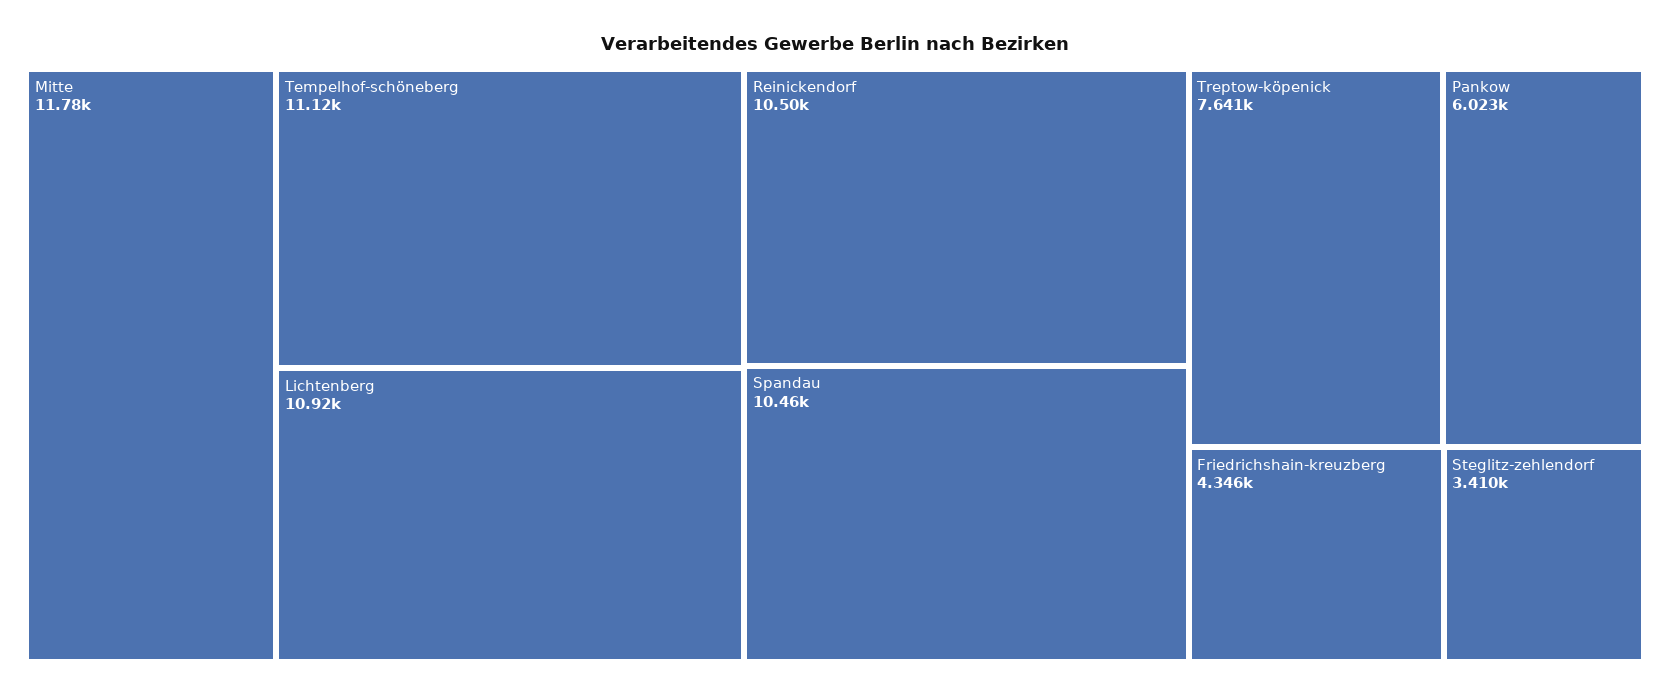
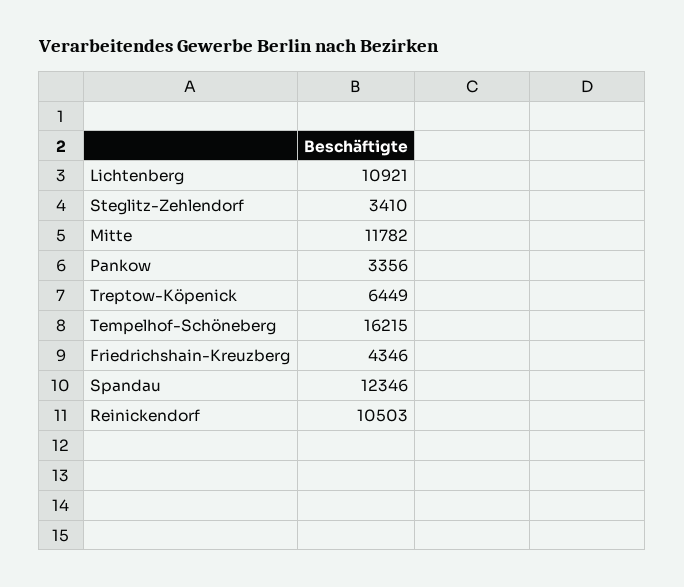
  {
    "Mitte": 11782,
-   "Tempelhof-schöneberg": 11120,
+   "Tempelhof-schöneberg": 16215,
    "Lichtenberg": 10921,
    "Reinickendorf": 10503,
-   "Spandau": 10460,
+   "Spandau": 12346,
-   "Treptow-köpenick": 7641,
+   "Treptow-köpenick": 6449,
-   "Pankow": 6023,
+   "Pankow": 3356,
    "Friedrichshain-kreuzberg": 4346,
    "Steglitz-zehlendorf": 3410
  }

